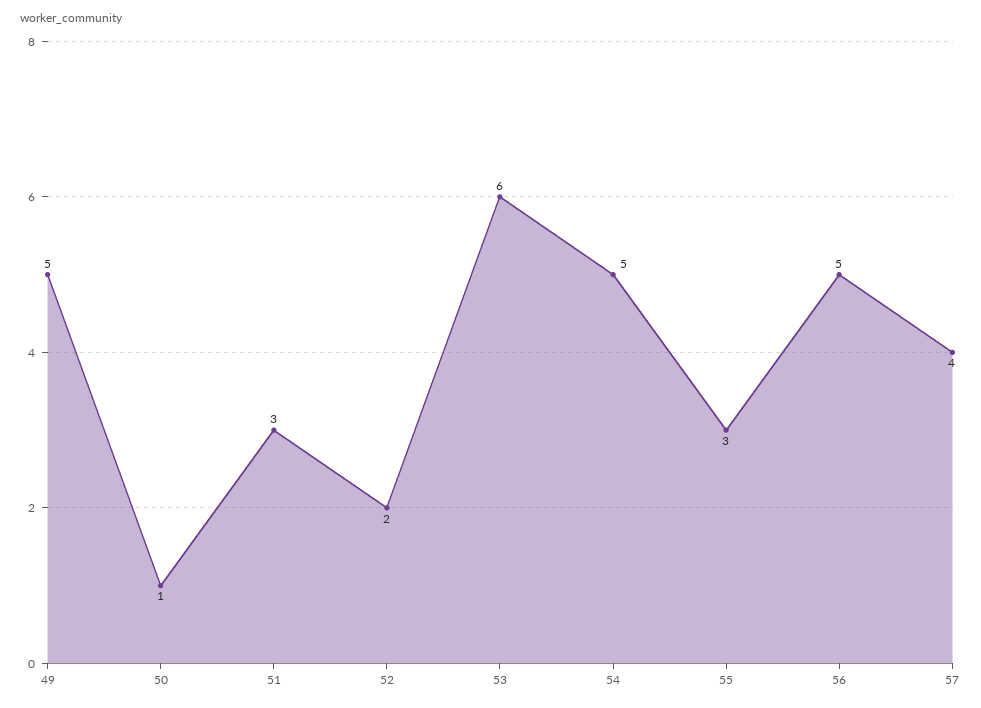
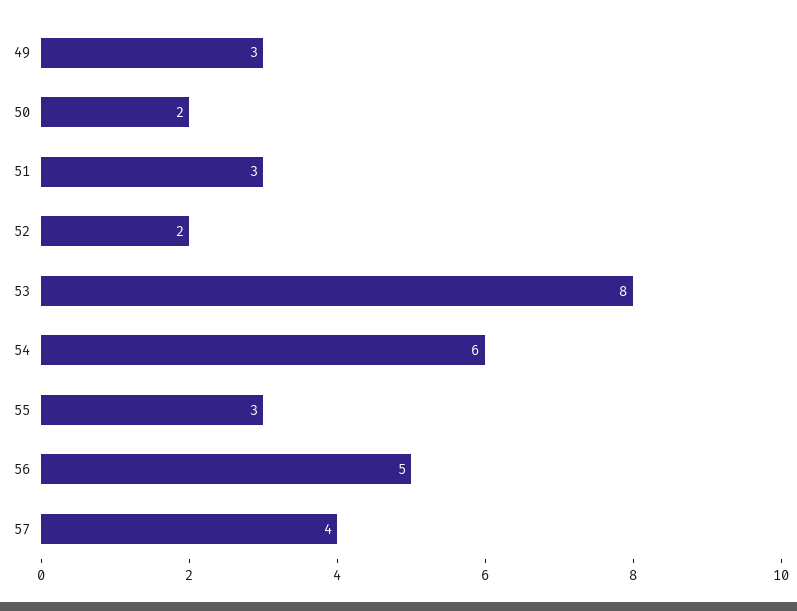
  {
-   "49": 5,
+   "49": 3,
-   "50": 1,
+   "50": 2,
    "51": 3,
    "52": 2,
-   "53": 6,
+   "53": 8,
-   "54": 5,
+   "54": 6,
    "55": 3,
    "56": 5,
    "57": 4
  }

